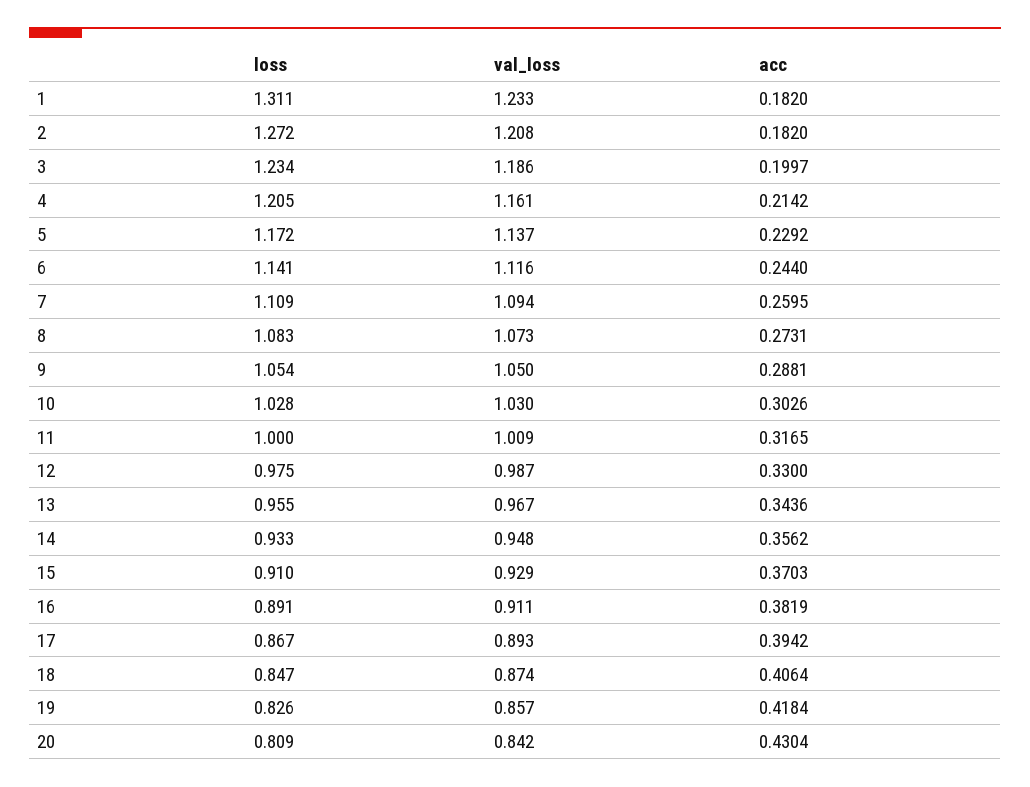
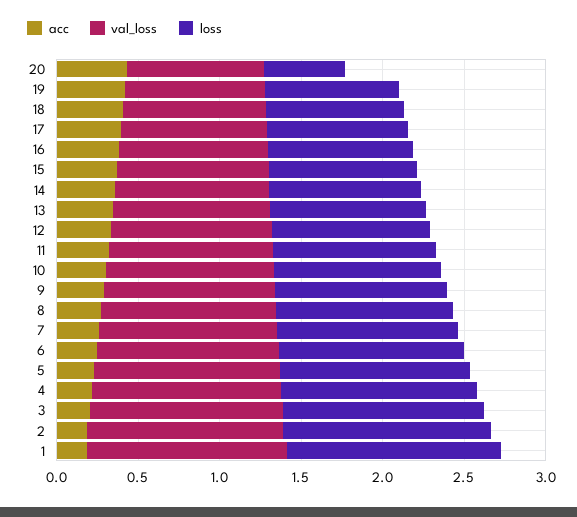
  {
    "loss": {
      "1": 1.311,
      "2": 1.272,
      "3": 1.234,
      "4": 1.205,
      "5": 1.172,
      "6": 1.141,
      "7": 1.109,
      "8": 1.083,
      "9": 1.054,
      "10": 1.028,
      "11": 1,
      "12": 0.975,
      "13": 0.955,
      "14": 0.933,
      "15": 0.91,
      "16": 0.891,
      "17": 0.867,
      "18": 0.847,
      "19": 0.826,
-     "20": 0.809
+     "20": 0.5
    },
    "val_loss": {
      "1": 1.233,
      "2": 1.208,
      "3": 1.186,
      "4": 1.161,
      "5": 1.137,
      "6": 1.116,
      "7": 1.094,
      "8": 1.073,
      "9": 1.05,
      "10": 1.03,
      "11": 1.009,
      "12": 0.987,
      "13": 0.967,
      "14": 0.948,
      "15": 0.929,
      "16": 0.911,
      "17": 0.893,
      "18": 0.874,
      "19": 0.857,
      "20": 0.842
    },
    "acc": {
      "1": 0.182,
      "2": 0.182,
      "3": 0.1997,
      "4": 0.2142,
      "5": 0.2292,
      "6": 0.244,
      "7": 0.2595,
      "8": 0.2731,
      "9": 0.2881,
      "10": 0.3026,
      "11": 0.3165,
      "12": 0.33,
      "13": 0.3436,
      "14": 0.3562,
      "15": 0.3703,
      "16": 0.3819,
      "17": 0.3942,
      "18": 0.4064,
      "19": 0.4184,
      "20": 0.4304
    }
  }

